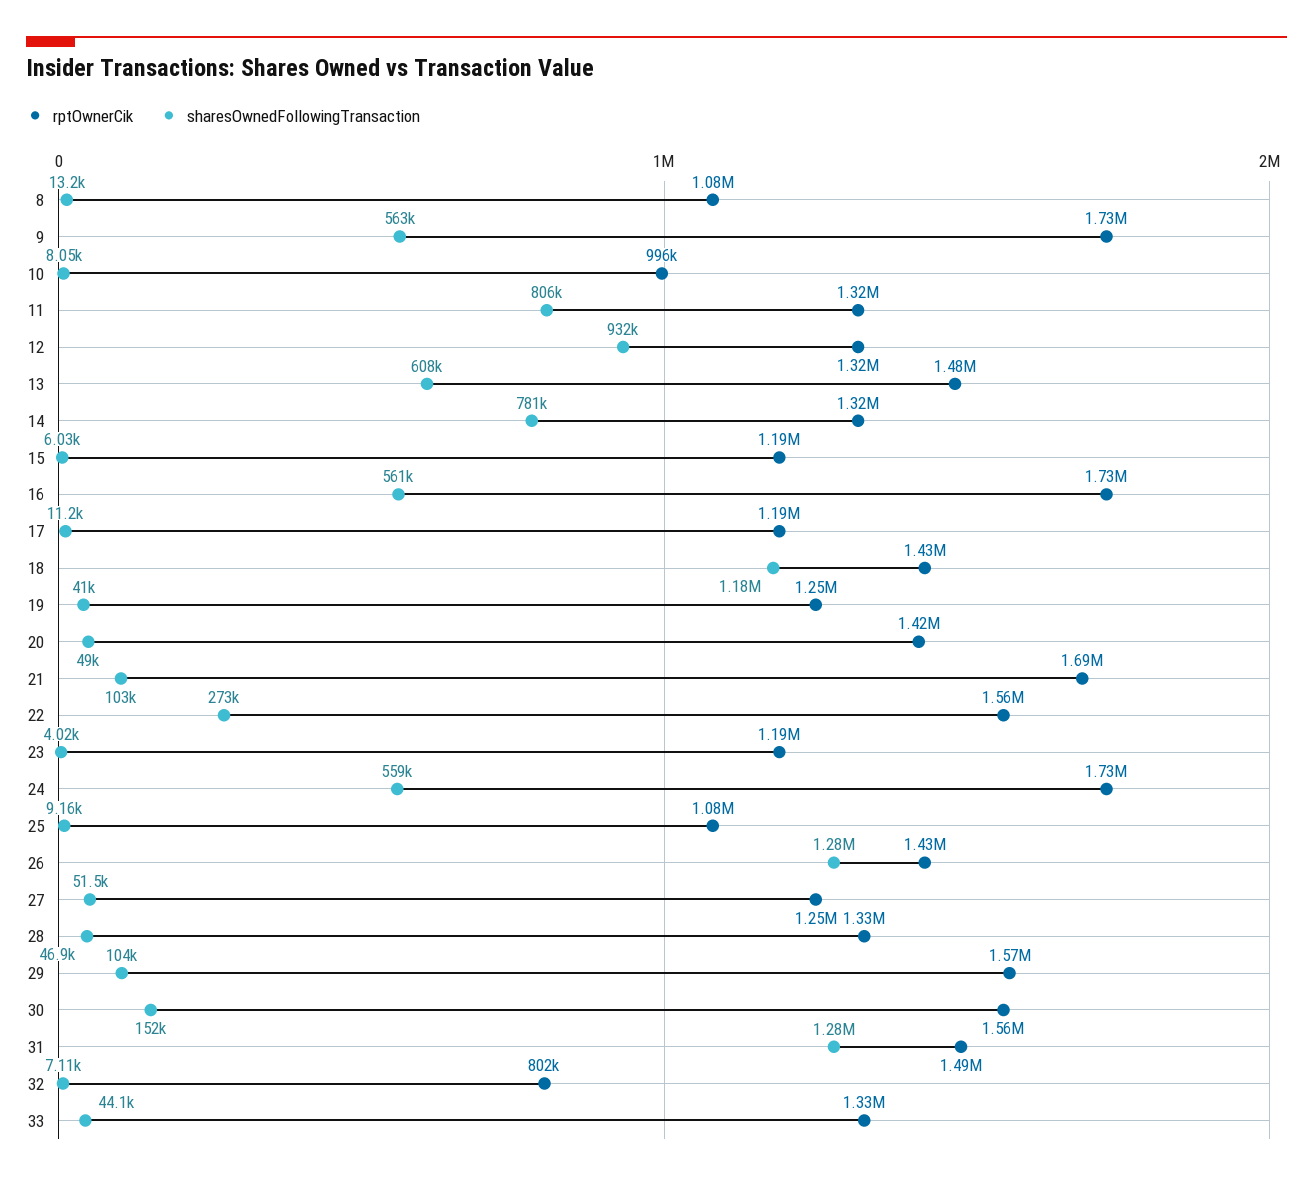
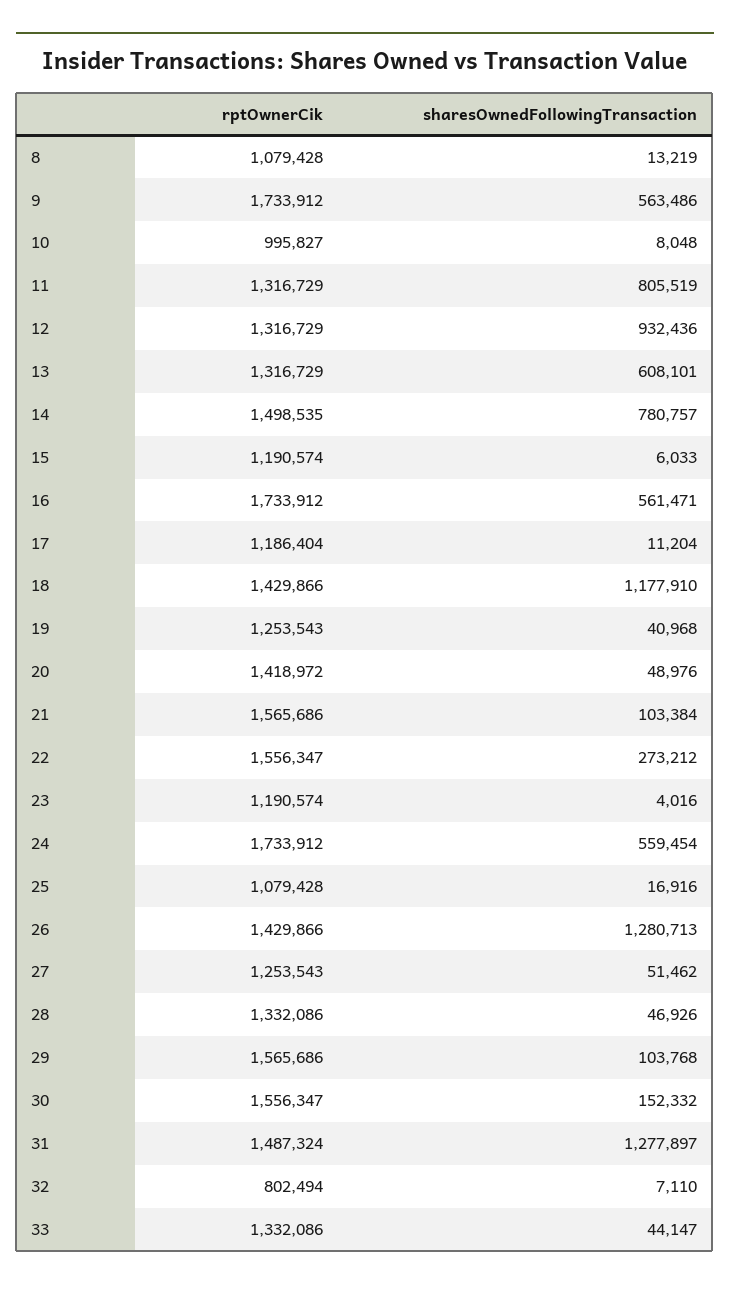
  {
    "rptOwnerCik": {
      "8": 1079428,
      "9": 1733912,
      "10": 995827,
      "11": 1316729,
      "12": 1316729,
-     "13": 1480000,
+     "13": 1316729,
-     "14": 1320000,
+     "14": 1498535,
      "15": 1190574,
      "16": 1733912,
      "17": 1186404,
      "18": 1429866,
      "19": 1253543,
      "20": 1418972,
-     "21": 1690000,
+     "21": 1565686,
      "22": 1556347,
      "23": 1190574,
      "24": 1733912,
      "25": 1079428,
      "26": 1429866,
      "27": 1253543,
      "28": 1332086,
      "29": 1565686,
      "30": 1556347,
      "31": 1487324,
      "32": 802494,
      "33": 1332086
    },
    "sharesOwnedFollowingTransaction": {
      "8": 13219,
      "9": 563486,
      "10": 8048,
      "11": 805519,
      "12": 932436,
      "13": 608101,
      "14": 780757,
      "15": 6033,
      "16": 561471,
      "17": 11204,
      "18": 1177910,
      "19": 40968,
      "20": 48976,
      "21": 103384,
      "22": 273212,
      "23": 4016,
      "24": 559454,
-     "25": 9160,
+     "25": 16916,
      "26": 1280713,
      "27": 51462,
      "28": 46926,
      "29": 103768,
      "30": 152332,
      "31": 1277897,
      "32": 7110,
      "33": 44147
    }
  }

